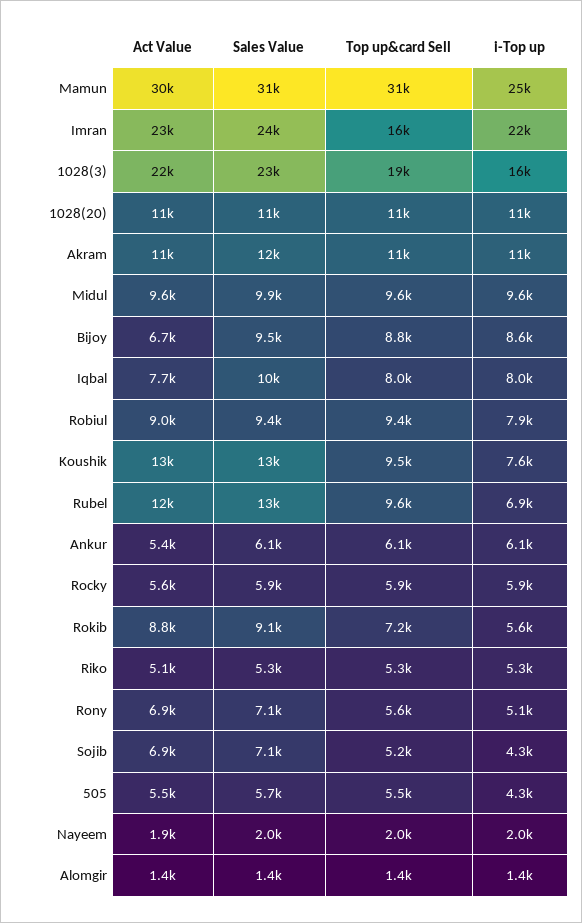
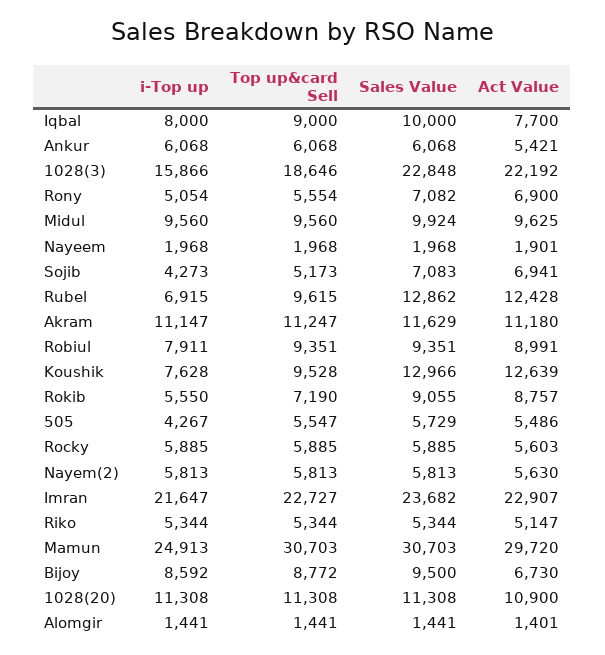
  {
    "Act Value": {
      "Mamun": 29720,
      "Imran": 22907,
      "1028(3)": 22192,
      "1028(20)": 10900,
      "Akram": 11180,
      "Midul": 9625,
      "Bijoy": 6730,
      "Iqbal": 7700,
      "Robiul": 8991,
      "Koushik": 12639,
      "Rubel": 12428,
      "Ankur": 5421,
      "Rocky": 5603,
      "Rokib": 8757,
      "Riko": 5147,
      "Rony": 6900,
      "Sojib": 6941,
      "505": 5486,
      "Nayeem": 1901,
-     "Alomgir": 1401
+     "Alomgir": 1401,
+     "Nayem(2)": 5630
    },
    "Sales Value": {
      "Mamun": 30703,
      "Imran": 23682,
      "1028(3)": 22848,
      "1028(20)": 11308,
      "Akram": 11629,
      "Midul": 9924,
      "Bijoy": 9500,
      "Iqbal": 10000,
      "Robiul": 9351,
      "Koushik": 12966,
      "Rubel": 12862,
      "Ankur": 6068,
      "Rocky": 5885,
      "Rokib": 9055,
      "Riko": 5344,
      "Rony": 7082,
      "Sojib": 7083,
      "505": 5729,
      "Nayeem": 1968,
-     "Alomgir": 1441
+     "Alomgir": 1441,
+     "Nayem(2)": 5813
    },
    "Top up&card Sell": {
      "Mamun": 30703,
-     "Imran": 16000,
+     "Imran": 22727,
      "1028(3)": 18646,
      "1028(20)": 11308,
      "Akram": 11247,
      "Midul": 9560,
      "Bijoy": 8772,
-     "Iqbal": 8000,
+     "Iqbal": 9000,
      "Robiul": 9351,
      "Koushik": 9528,
      "Rubel": 9615,
      "Ankur": 6068,
      "Rocky": 5885,
      "Rokib": 7190,
      "Riko": 5344,
      "Rony": 5554,
      "Sojib": 5173,
      "505": 5547,
      "Nayeem": 1968,
-     "Alomgir": 1441
+     "Alomgir": 1441,
+     "Nayem(2)": 5813
    },
    "i-Top up": {
      "Mamun": 24913,
      "Imran": 21647,
      "1028(3)": 15866,
      "1028(20)": 11308,
      "Akram": 11147,
      "Midul": 9560,
      "Bijoy": 8592,
      "Iqbal": 8000,
      "Robiul": 7911,
      "Koushik": 7628,
      "Rubel": 6915,
      "Ankur": 6068,
      "Rocky": 5885,
      "Rokib": 5550,
      "Riko": 5344,
      "Rony": 5054,
      "Sojib": 4273,
      "505": 4267,
      "Nayeem": 1968,
-     "Alomgir": 1441
+     "Alomgir": 1441,
+     "Nayem(2)": 5813
    }
  }

